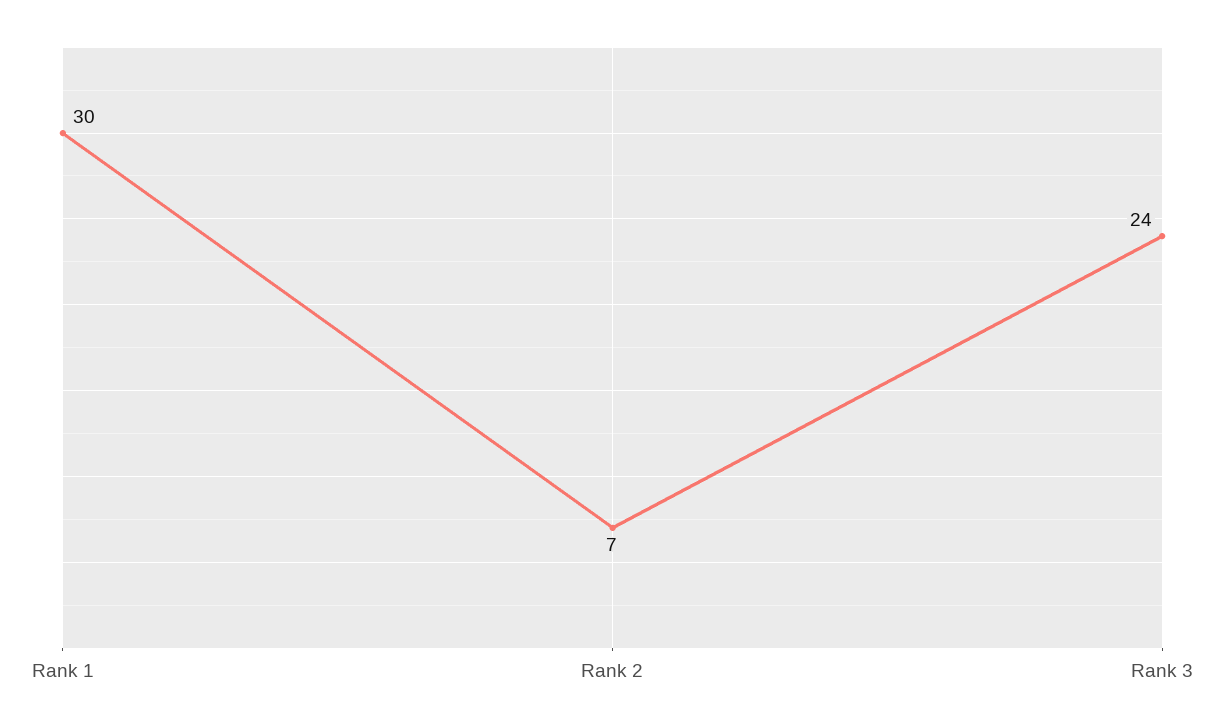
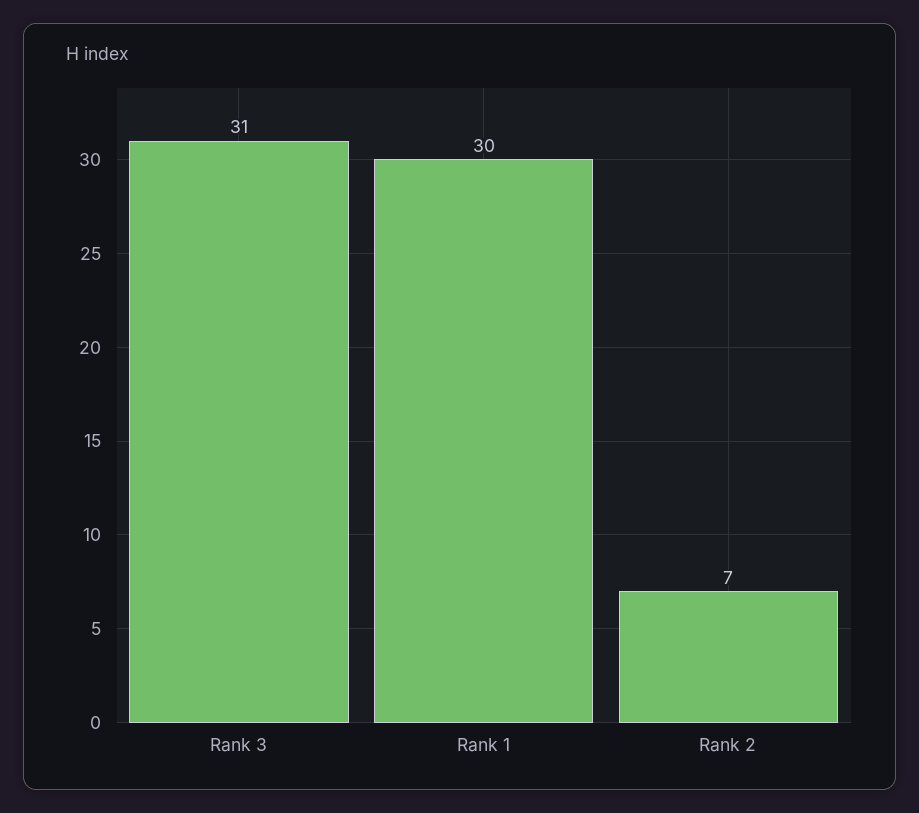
  {
    "Rank 1": 30,
    "Rank 2": 7,
-   "Rank 3": 24
+   "Rank 3": 31
  }

